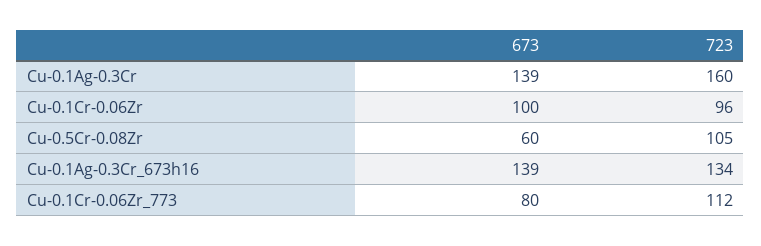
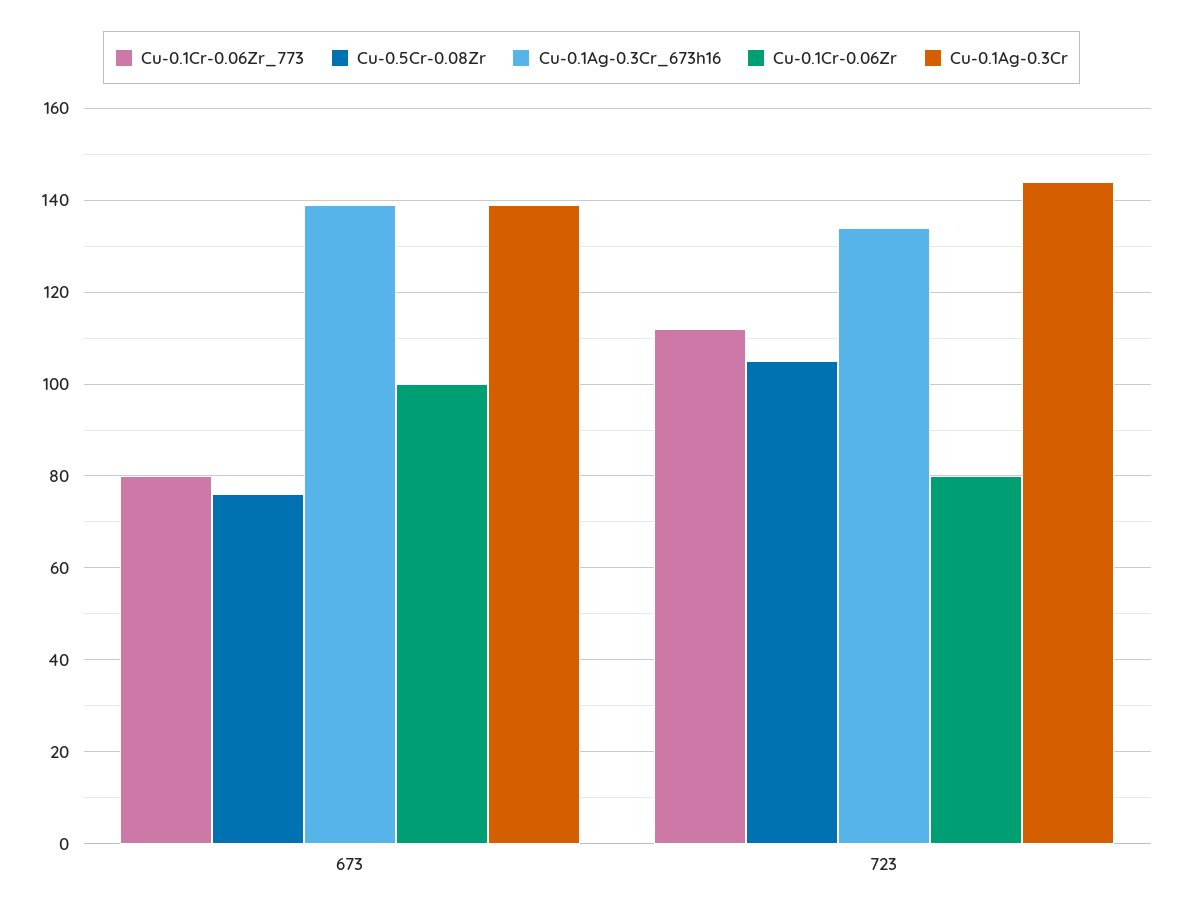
  {
    "Cu-0.1Ag-0.3Cr": {
      "673": 139,
-     "723": 160
+     "723": 145
    },
    "Cu-0.1Cr-0.06Zr": {
      "673": 100,
-     "723": 96
+     "723": 80
    },
    "Cu-0.5Cr-0.08Zr": {
-     "673": 60,
+     "673": 75,
      "723": 105
    },
    "Cu-0.1Ag-0.3Cr_673h16": {
      "673": 139,
      "723": 134
    },
    "Cu-0.1Cr-0.06Zr_773": {
      "673": 80,
      "723": 112
    }
  }

